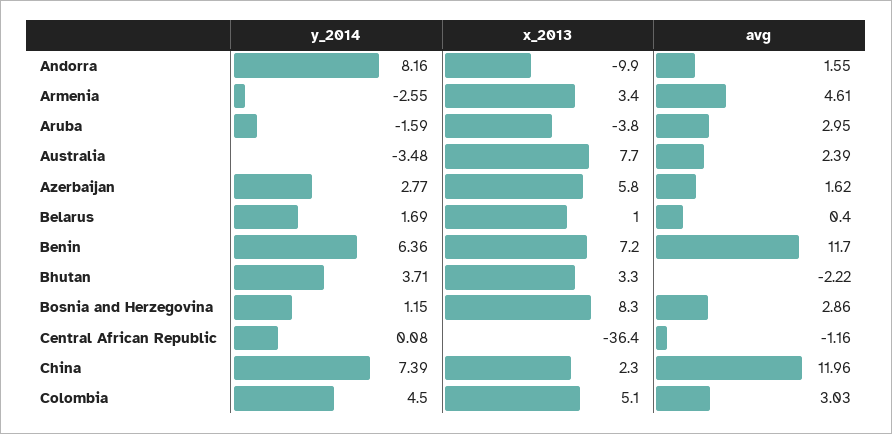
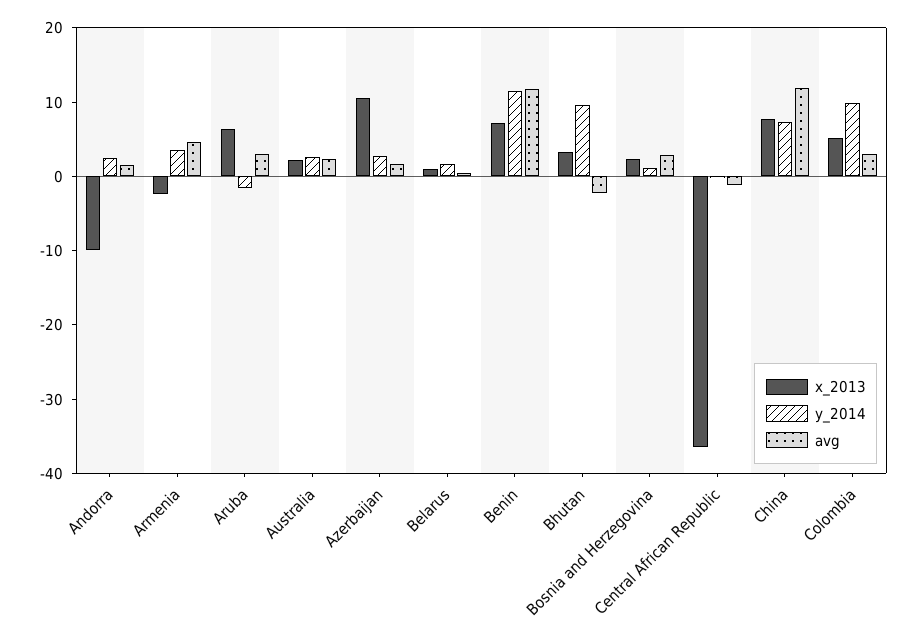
  {
    "y_2014": {
-     "Andorra": 8.16,
+     "Andorra": 2,
-     "Armenia": -2.55,
+     "Armenia": 4,
      "Aruba": -1.59,
-     "Australia": -3.48,
+     "Australia": 2,
      "Azerbaijan": 2.77,
      "Belarus": 1.69,
-     "Benin": 6.36,
+     "Benin": 12,
-     "Bhutan": 3.71,
+     "Bhutan": 10,
      "Bosnia and Herzegovina": 1.15,
      "Central African Republic": 0.08,
      "China": 7.39,
-     "Colombia": 4.5
+     "Colombia": 10
    },
    "x_2013": {
      "Andorra": -9.9,
-     "Armenia": 3.4,
+     "Armenia": -2,
-     "Aruba": -3.8,
+     "Aruba": 6,
-     "Australia": 7.7,
+     "Australia": 2,
-     "Azerbaijan": 5.8,
+     "Azerbaijan": 10,
      "Belarus": 1,
      "Benin": 7.2,
      "Bhutan": 3.3,
-     "Bosnia and Herzegovina": 8.3,
+     "Bosnia and Herzegovina": 2,
      "Central African Republic": -36.4,
-     "China": 2.3,
+     "China": 8,
      "Colombia": 5.1
    },
    "avg": {
      "Andorra": 1.55,
      "Armenia": 4.61,
      "Aruba": 2.95,
      "Australia": 2.39,
      "Azerbaijan": 1.62,
      "Belarus": 0.4,
      "Benin": 11.7,
      "Bhutan": -2.22,
      "Bosnia and Herzegovina": 2.86,
      "Central African Republic": -1.16,
      "China": 11.96,
      "Colombia": 3.03
    }
  }

